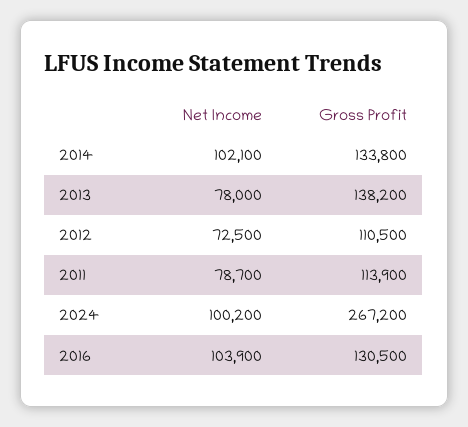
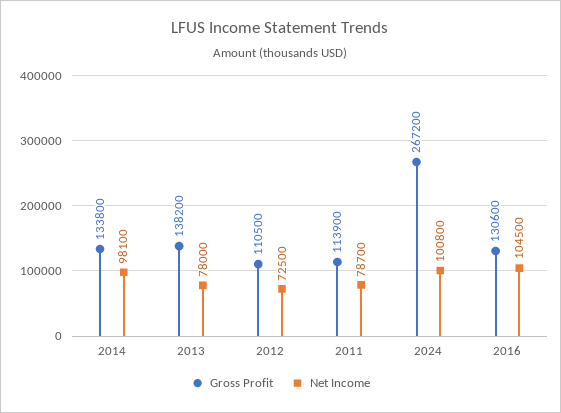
  {
    "Net Income": {
-     "2014": 102100,
+     "2014": 98100,
      "2013": 78000,
      "2012": 72500,
      "2011": 78700,
-     "2024": 100200,
+     "2024": 100800,
-     "2016": 103900
+     "2016": 104500
    },
    "Gross Profit": {
      "2014": 133800,
      "2013": 138200,
      "2012": 110500,
      "2011": 113900,
      "2024": 267200,
-     "2016": 130500
+     "2016": 130600
    }
  }

